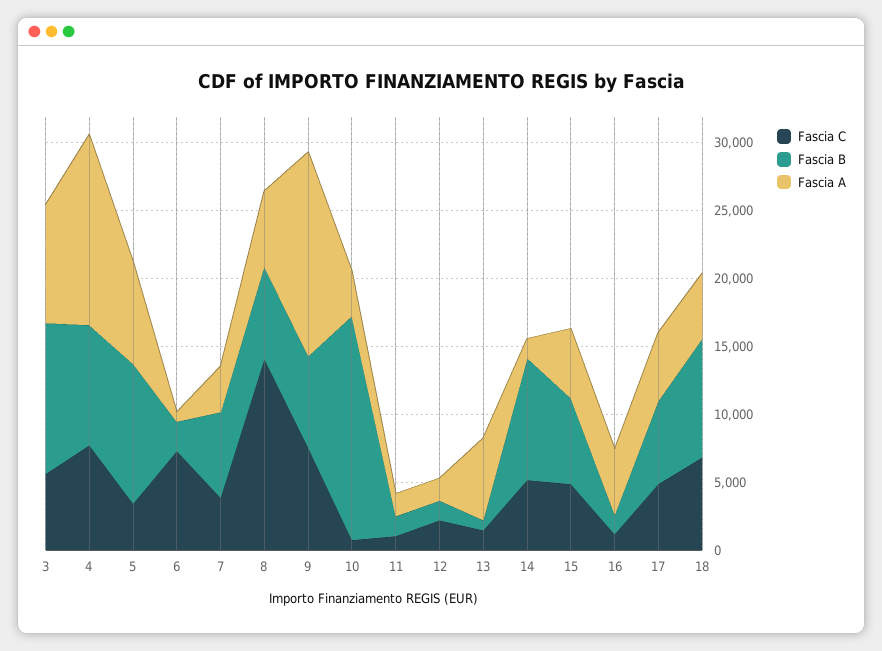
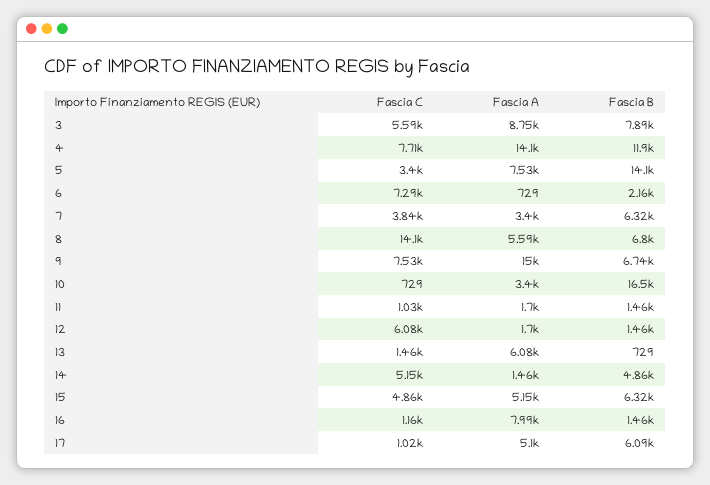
  {
    "Fascia C": {
      "3": 5590,
      "4": 7710,
      "5": 3400,
      "6": 7290,
      "7": 3840,
      "8": 14100,
      "9": 7530,
      "10": 729,
      "11": 1030,
-     "12": 2000,
+     "12": 6080,
      "13": 1460,
      "14": 5150,
      "15": 4860,
      "16": 1160,
-     "17": 5000,
+     "17": 1020
-     "18": 7000
    },
    "Fascia B": {
-     "3": 11000,
+     "3": 7890,
-     "4": 9000,
+     "4": 11900,
-     "5": 10000,
+     "5": 14100,
      "6": 2160,
      "7": 6320,
      "8": 6800,
      "9": 6740,
      "10": 16500,
      "11": 1460,
      "12": 1460,
      "13": 729,
-     "14": 9000,
+     "14": 4860,
      "15": 6320,
      "16": 1460,
-     "17": 6090,
+     "17": 6090
-     "18": 9000
    },
    "Fascia A": {
      "3": 8750,
      "4": 14100,
      "5": 7530,
      "6": 729,
      "7": 3400,
      "8": 5590,
      "9": 15000,
      "10": 3400,
      "11": 1700,
      "12": 1700,
      "13": 6080,
      "14": 1460,
      "15": 5150,
-     "16": 5000,
+     "16": 7990,
-     "17": 5100,
+     "17": 5100
-     "18": 5000
    }
  }

